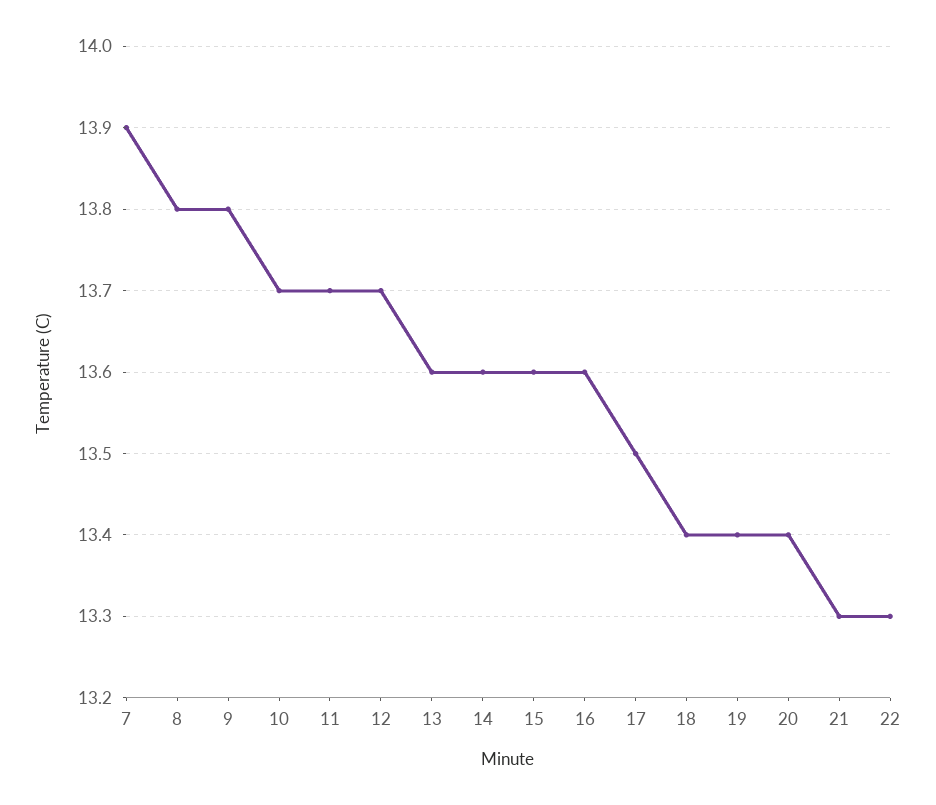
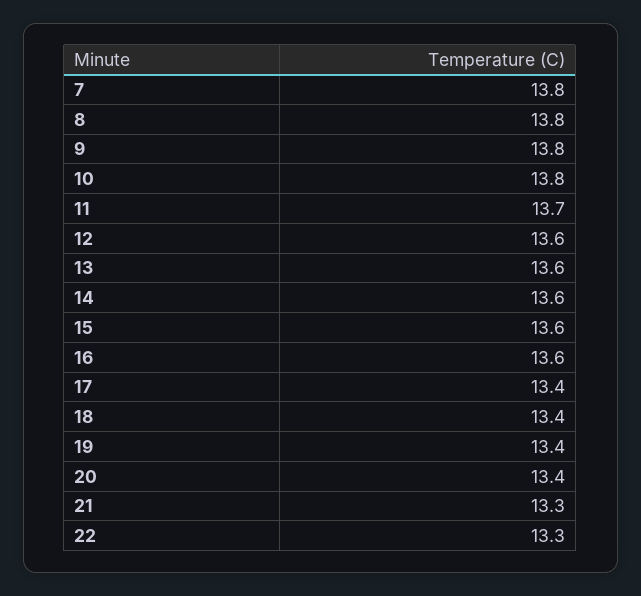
  {
-   "7": 13.9,
+   "7": 13.8,
    "8": 13.8,
    "9": 13.8,
-   "10": 13.7,
+   "10": 13.8,
    "11": 13.7,
-   "12": 13.7,
+   "12": 13.6,
    "13": 13.6,
    "14": 13.6,
    "15": 13.6,
    "16": 13.6,
-   "17": 13.5,
+   "17": 13.4,
    "18": 13.4,
    "19": 13.4,
    "20": 13.4,
    "21": 13.3,
    "22": 13.3
  }

